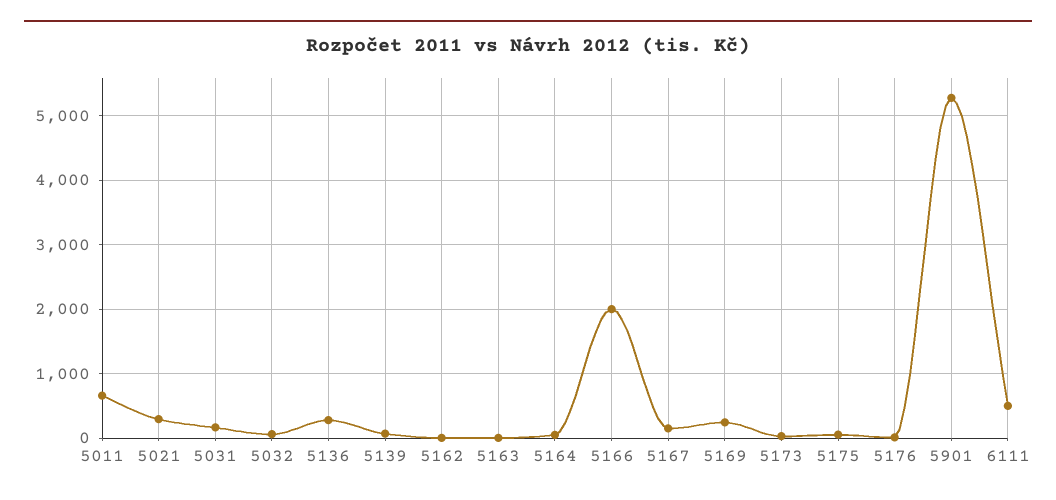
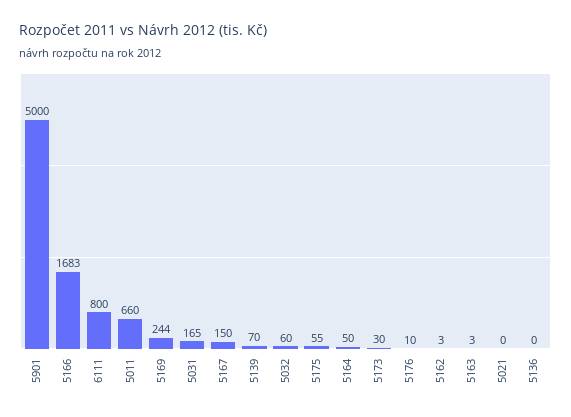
  {
    "5011": 660,
-   "5021": 300,
+   "5021": 0,
    "5031": 165,
    "5032": 60,
-   "5136": 300,
+   "5136": 0,
    "5139": 70,
    "5162": 3,
    "5163": 3,
    "5164": 50,
-   "5166": 2000,
+   "5166": 1683,
    "5167": 150,
    "5169": 244,
    "5173": 30,
    "5175": 55,
    "5176": 10,
-   "5901": 5300,
+   "5901": 5000,
-   "6111": 500
+   "6111": 800
  }

